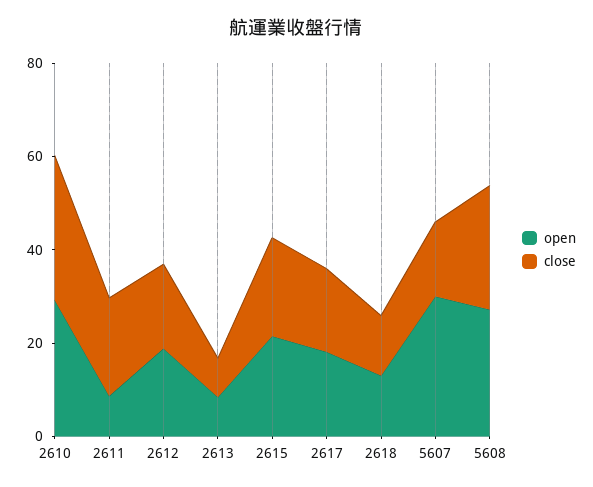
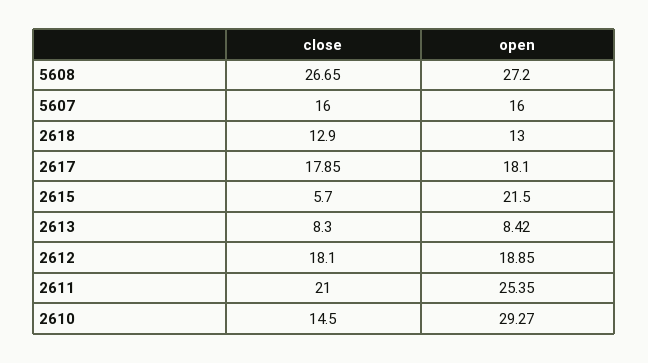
  {
    "open": {
      "2610": 29.27,
-     "2611": 10,
+     "2611": 25.35,
      "2612": 18.85,
      "2613": 8.42,
      "2615": 21.5,
      "2617": 18.1,
      "2618": 13,
-     "5607": 30,
+     "5607": 16,
      "5608": 27.2
    },
    "close": {
-     "2610": 30,
+     "2610": 14.5,
      "2611": 21,
      "2612": 18.1,
      "2613": 8.3,
-     "2615": 20,
+     "2615": 5.7,
      "2617": 17.85,
      "2618": 12.9,
      "5607": 16,
      "5608": 26.65
    }
  }

